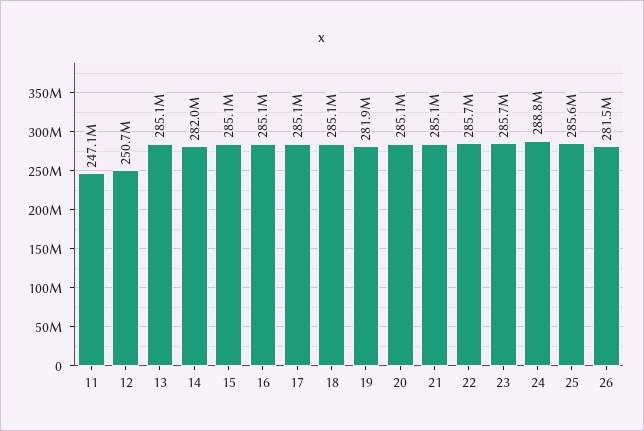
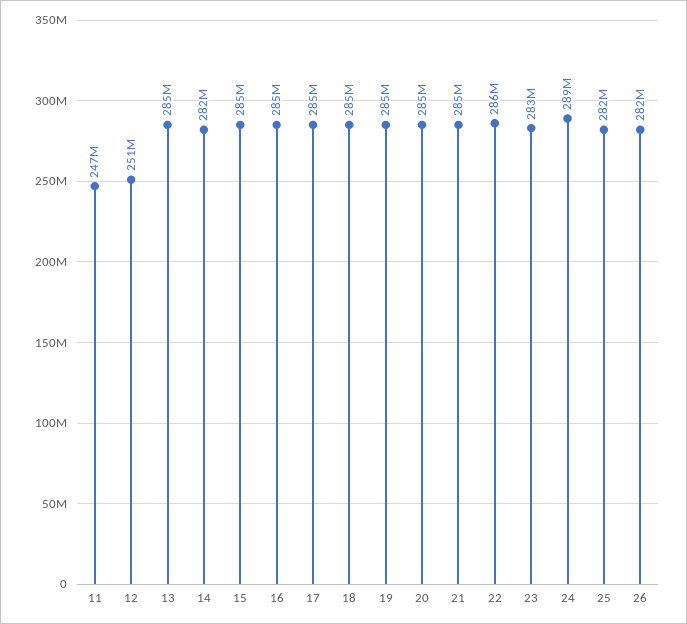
  {
    "11": 247100000,
    "12": 250700000,
    "13": 285100000,
    "14": 282000000,
    "15": 285100000,
    "16": 285100000,
    "17": 285100000,
    "18": 285100000,
-   "19": 281900000,
+   "19": 285000000,
    "20": 285100000,
    "21": 285100000,
    "22": 285700000,
-   "23": 285700000,
+   "23": 283000000,
    "24": 288800000,
-   "25": 285600000,
+   "25": 282000000,
    "26": 281500000
  }

